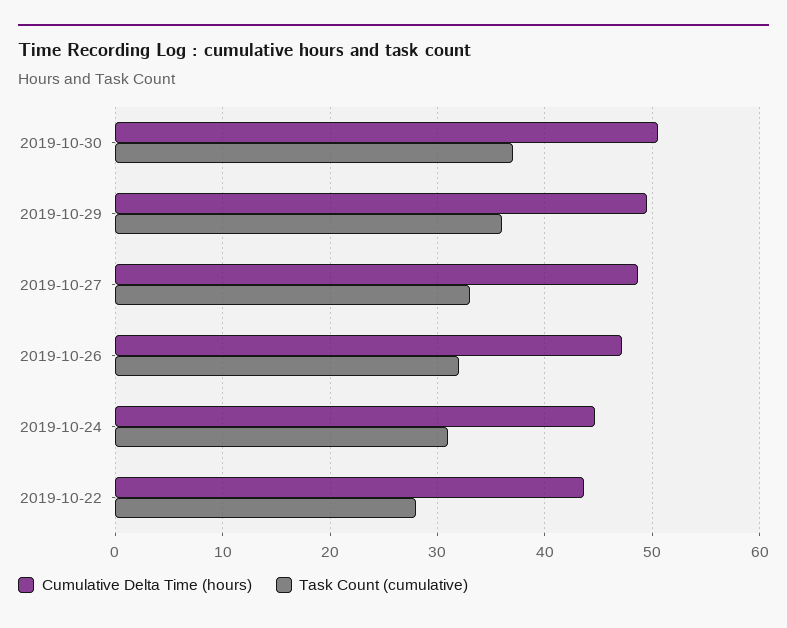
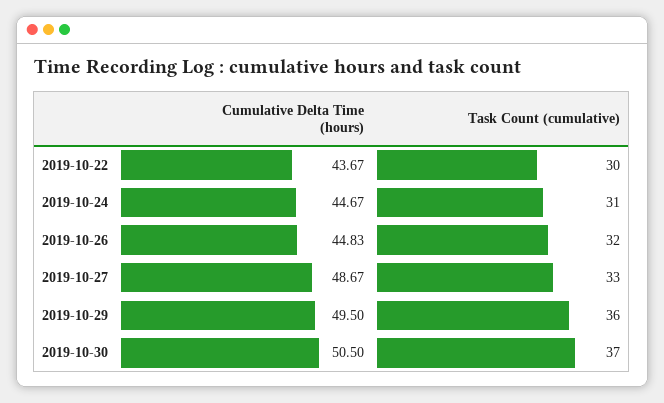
  {
    "Cumulative Delta Time (hours)": {
      "2019-10-30": 50.5,
      "2019-10-29": 49.5,
      "2019-10-27": 48.67,
-     "2019-10-26": 47,
+     "2019-10-26": 44.83,
      "2019-10-24": 44.67,
      "2019-10-22": 43.67
    },
    "Task Count (cumulative)": {
      "2019-10-30": 37,
      "2019-10-29": 36,
      "2019-10-27": 33,
      "2019-10-26": 32,
      "2019-10-24": 31,
-     "2019-10-22": 28
+     "2019-10-22": 30
    }
  }

